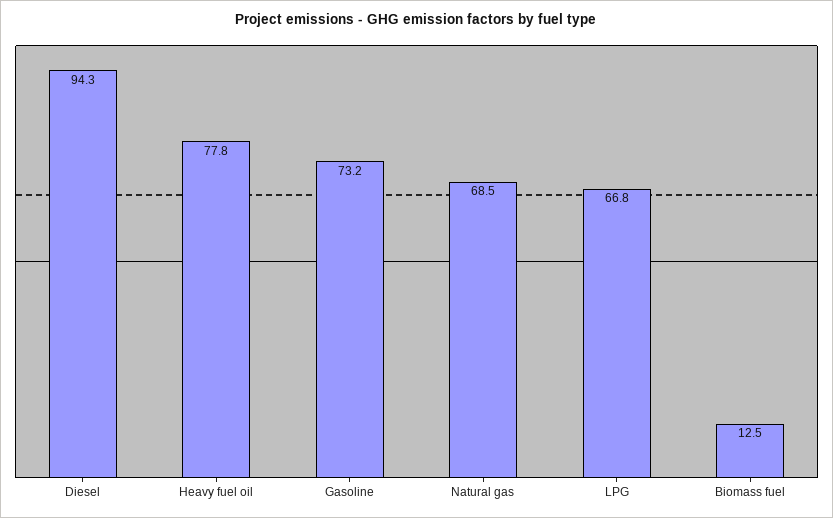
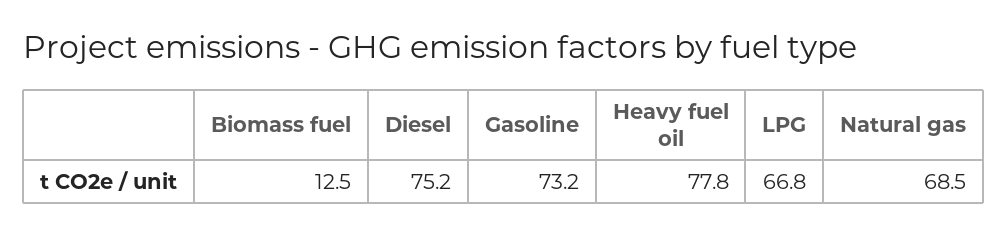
  {
-   "Diesel": 94.3,
+   "Diesel": 75.2,
    "Heavy fuel oil": 77.8,
    "Gasoline": 73.2,
    "Natural gas": 68.5,
    "LPG": 66.8,
    "Biomass fuel": 12.5
  }

